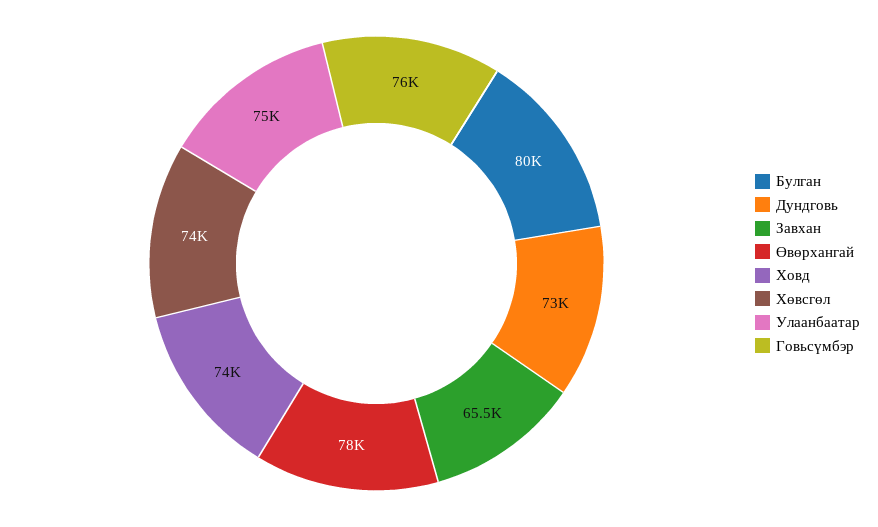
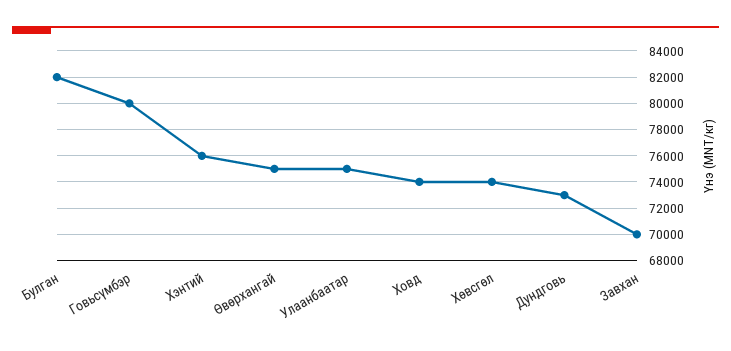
  {
-   "Булган": 80000,
+   "Булган": 82000,
    "Дундговь": 73000,
-   "Завхан": 65500,
+   "Завхан": 70000,
-   "Өвөрхангай": 78000,
+   "Өвөрхангай": 75000,
    "Ховд": 74000,
    "Хөвсгөл": 74000,
    "Улаанбаатар": 75000,
-   "Говьсүмбэр": 76000
+   "Говьсүмбэр": 80000,
+   "Хэнтий": 76000
  }

